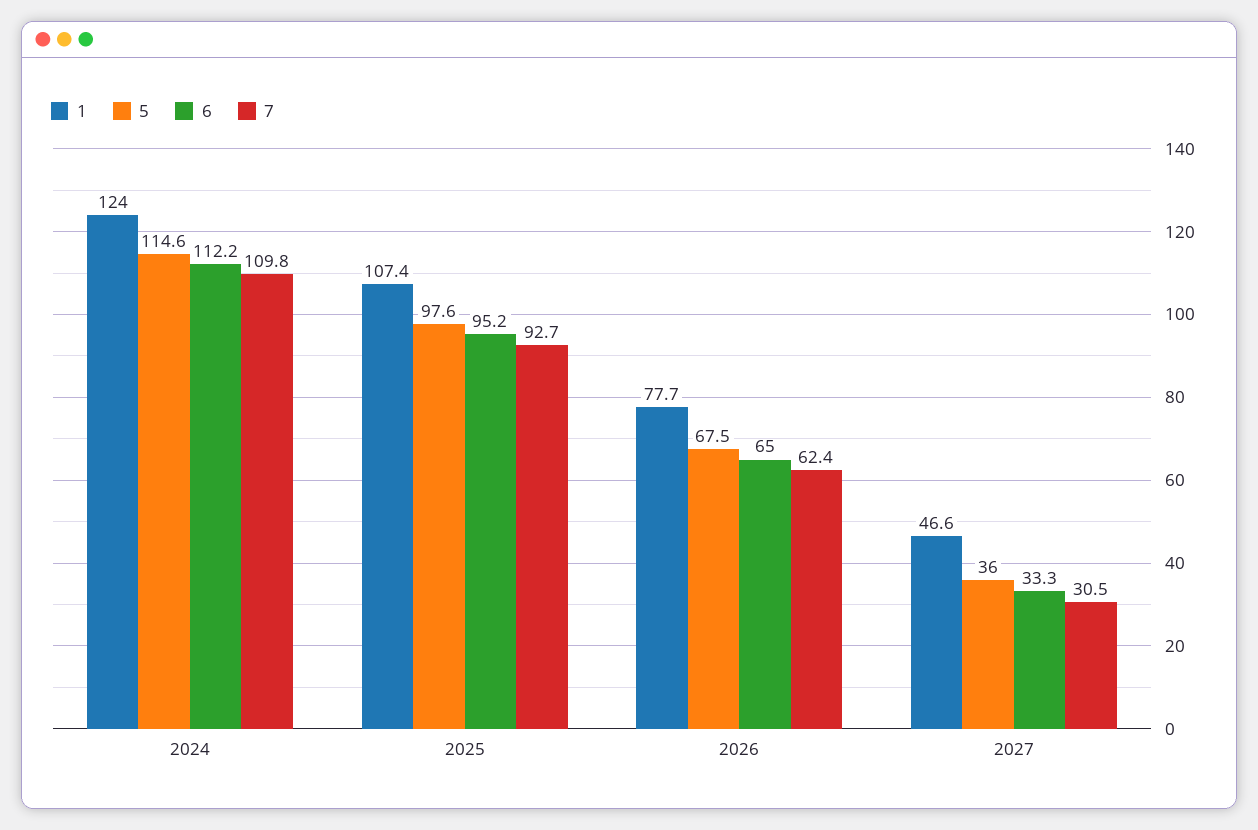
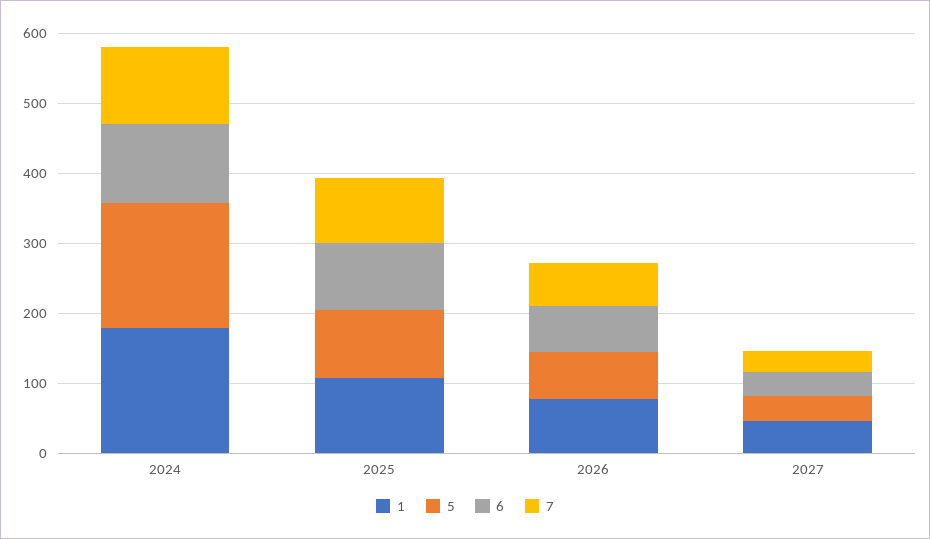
  {
    "1": {
-     "2024": 124,
+     "2024": 180,
      "2025": 107.4,
      "2026": 77.7,
      "2027": 46.6
    },
    "5": {
-     "2024": 114.6,
+     "2024": 180,
      "2025": 97.6,
      "2026": 67.5,
      "2027": 36
    },
    "6": {
      "2024": 112.2,
      "2025": 95.2,
      "2026": 65,
      "2027": 33.3
    },
    "7": {
      "2024": 109.8,
      "2025": 92.7,
      "2026": 62.4,
      "2027": 30.5
    }
  }

